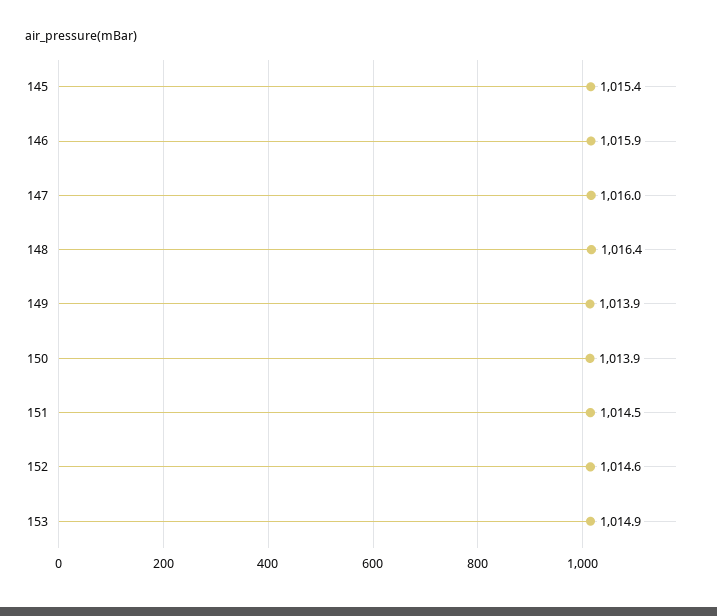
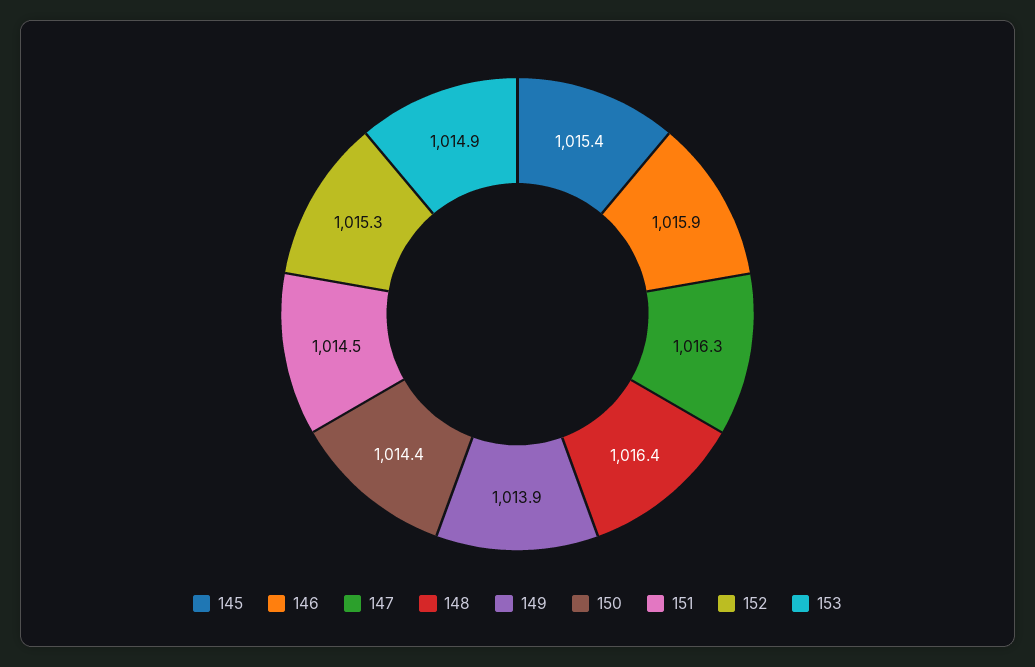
  {
    "145": 1015.4,
    "146": 1015.9,
-   "147": 1016,
+   "147": 1016.3,
    "148": 1016.4,
    "149": 1013.9,
-   "150": 1013.9,
+   "150": 1014.4,
    "151": 1014.5,
-   "152": 1014.6,
+   "152": 1015.3,
    "153": 1014.9
  }

